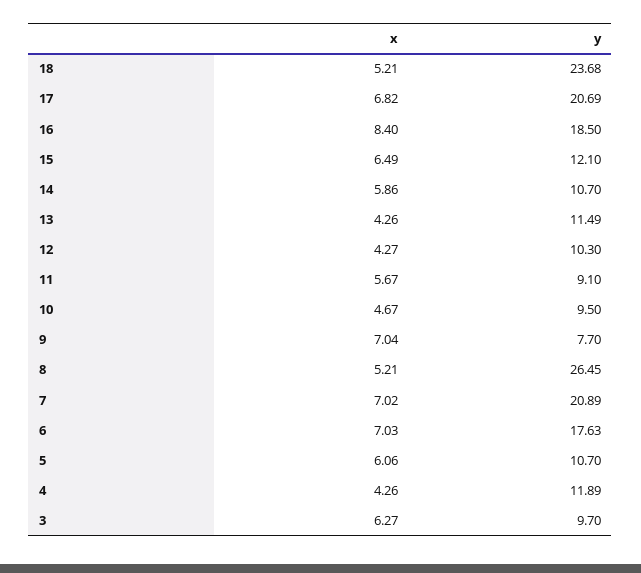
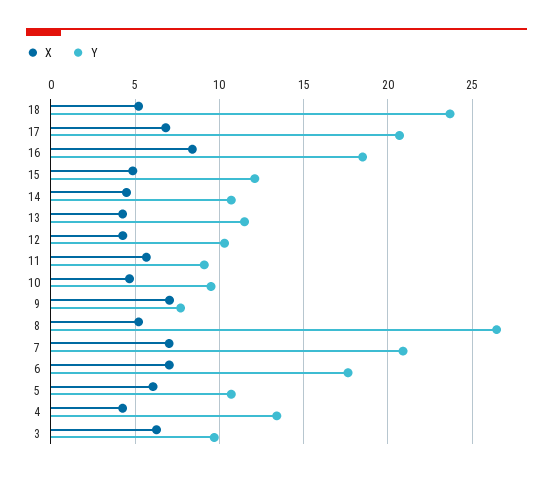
  {
    "x": {
      "18": 5.21,
      "17": 6.82,
      "16": 8.4,
-     "15": 6.49,
+     "15": 5,
-     "14": 5.86,
+     "14": 4.5,
      "13": 4.26,
      "12": 4.27,
      "11": 5.67,
      "10": 4.67,
      "9": 7.04,
      "8": 5.21,
      "7": 7.02,
      "6": 7.03,
      "5": 6.06,
      "4": 4.26,
      "3": 6.27
    },
    "y": {
      "18": 23.68,
      "17": 20.69,
      "16": 18.5,
      "15": 12.1,
      "14": 10.7,
      "13": 11.49,
      "12": 10.3,
      "11": 9.1,
      "10": 9.5,
      "9": 7.7,
      "8": 26.45,
      "7": 20.89,
      "6": 17.63,
      "5": 10.7,
-     "4": 11.89,
+     "4": 13.5,
      "3": 9.7
    }
  }

